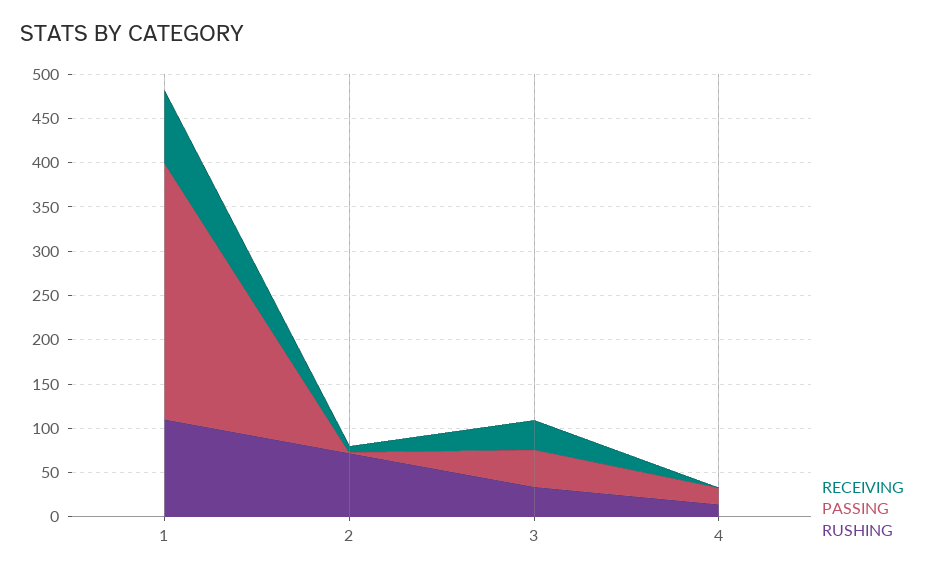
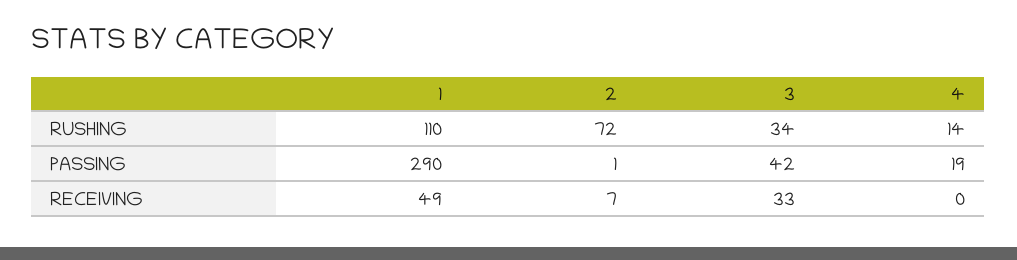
  {
    "RECEIVING": {
-     "1": 80,
+     "1": 49,
      "2": 7,
      "3": 33,
      "4": 0
    },
    "PASSING": {
      "1": 290,
      "2": 1,
      "3": 42,
      "4": 19
    },
    "RUSHING": {
      "1": 110,
      "2": 72,
      "3": 34,
      "4": 14
    }
  }

